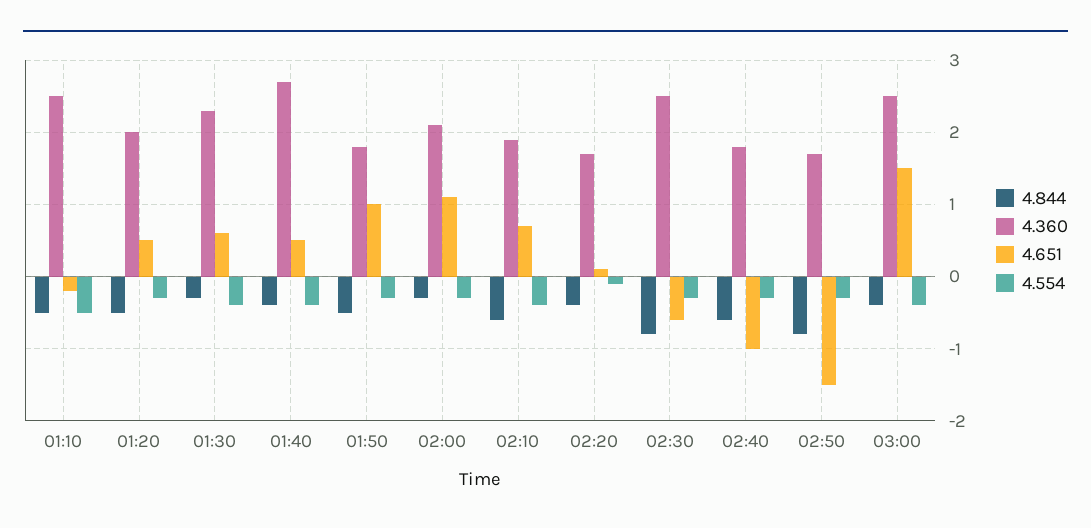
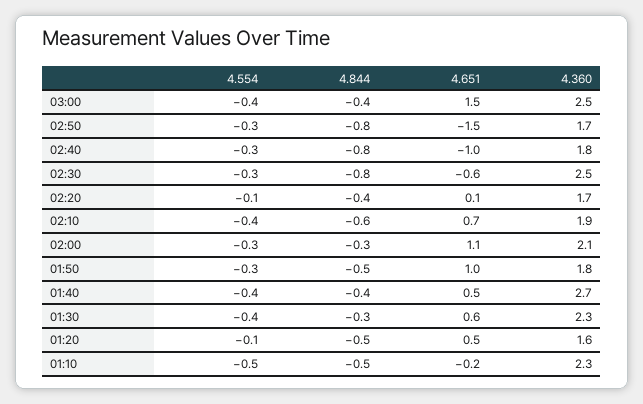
  {
    "4.844": {
      "01:10": -0.5,
      "01:20": -0.5,
      "01:30": -0.3,
      "01:40": -0.4,
      "01:50": -0.5,
      "02:00": -0.3,
      "02:10": -0.6,
      "02:20": -0.4,
      "02:30": -0.8,
-     "02:40": -0.6,
+     "02:40": -0.8,
      "02:50": -0.8,
      "03:00": -0.4
    },
    "4.360": {
-     "01:10": 2.5,
+     "01:10": 2.3,
-     "01:20": 2,
+     "01:20": 1.6,
      "01:30": 2.3,
      "01:40": 2.7,
      "01:50": 1.8,
      "02:00": 2.1,
      "02:10": 1.9,
      "02:20": 1.7,
      "02:30": 2.5,
      "02:40": 1.8,
      "02:50": 1.7,
      "03:00": 2.5
    },
    "4.651": {
      "01:10": -0.2,
      "01:20": 0.5,
      "01:30": 0.6,
      "01:40": 0.5,
      "01:50": 1,
      "02:00": 1.1,
      "02:10": 0.7,
      "02:20": 0.1,
      "02:30": -0.6,
      "02:40": -1,
      "02:50": -1.5,
      "03:00": 1.5
    },
    "4.554": {
      "01:10": -0.5,
-     "01:20": -0.3,
+     "01:20": -0.1,
      "01:30": -0.4,
      "01:40": -0.4,
      "01:50": -0.3,
      "02:00": -0.3,
      "02:10": -0.4,
      "02:20": -0.1,
      "02:30": -0.3,
      "02:40": -0.3,
      "02:50": -0.3,
      "03:00": -0.4
    }
  }

